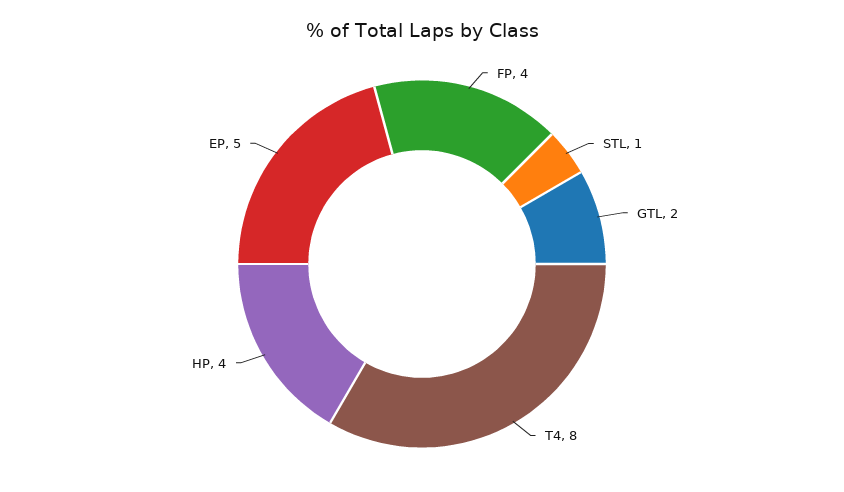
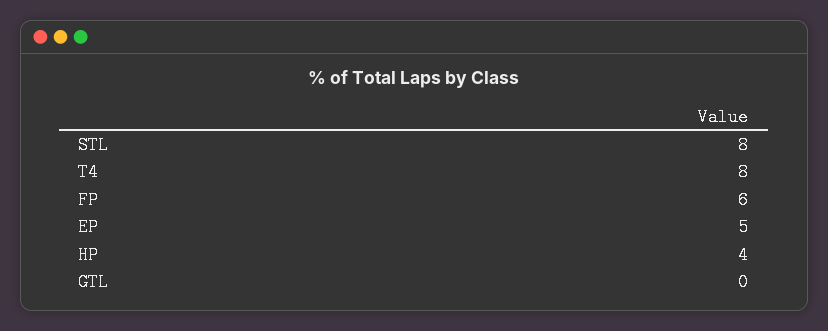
  {
-   "FP": 4,
+   "FP": 6,
-   "STL": 1,
+   "STL": 8,
-   "GTL": 2,
+   "GTL": 0,
    "T4": 8,
    "HP": 4,
    "EP": 5
  }

